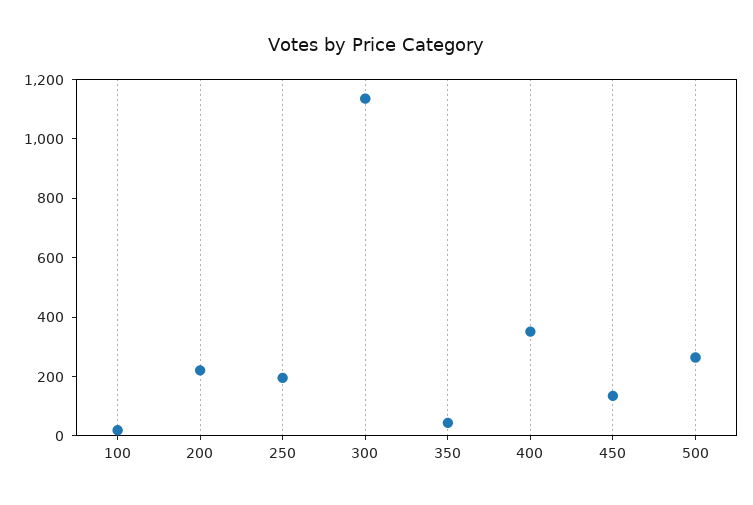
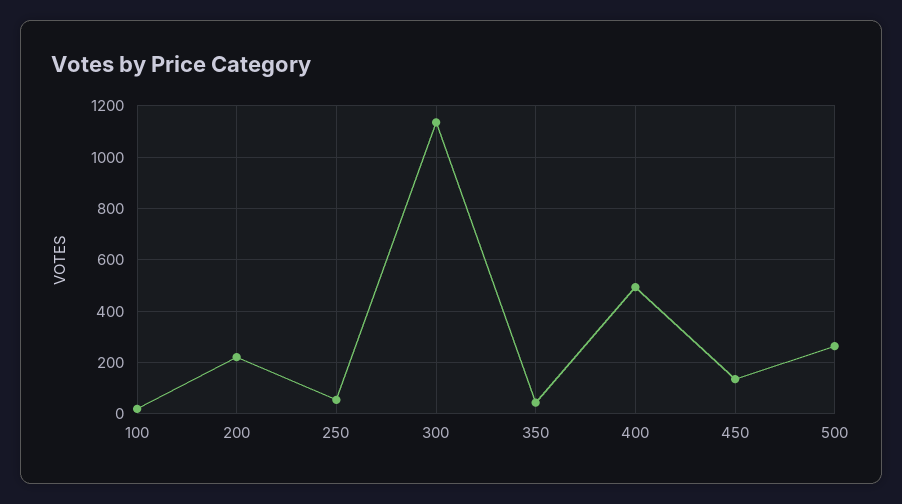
  {
    "100": 25,
    "200": 225,
-   "250": 200,
+   "250": 50,
    "300": 1125,
    "350": 50,
-   "400": 350,
+   "400": 500,
    "450": 125,
    "500": 275
  }

